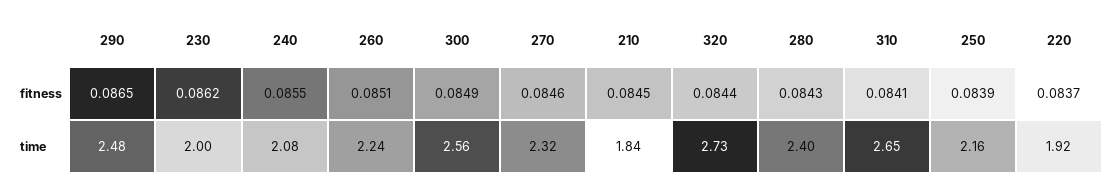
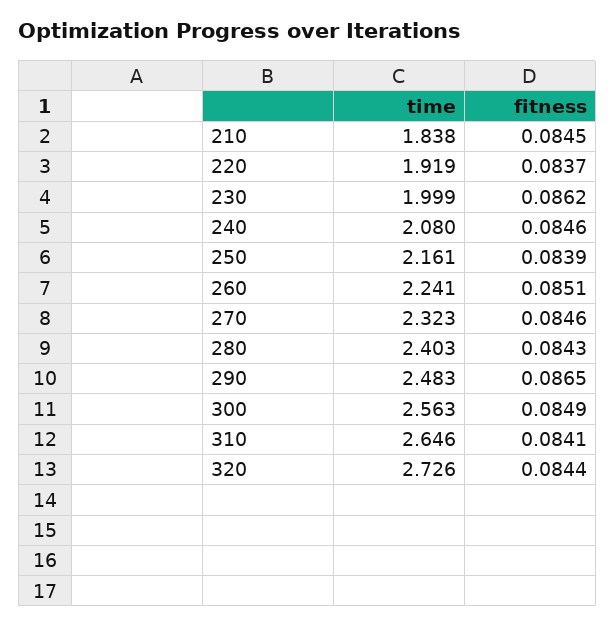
  {
    "290": {
      "fitness": 0.0865,
      "time": 2.483
    },
    "230": {
      "fitness": 0.0862,
      "time": 1.999
    },
    "240": {
-     "fitness": 0.0855,
+     "fitness": 0.0846,
      "time": 2.08
    },
    "260": {
      "fitness": 0.0851,
      "time": 2.241
    },
    "300": {
      "fitness": 0.0849,
      "time": 2.563
    },
    "270": {
      "fitness": 0.0846,
      "time": 2.323
    },
    "210": {
      "fitness": 0.0845,
      "time": 1.838
    },
    "320": {
      "fitness": 0.0844,
      "time": 2.726
    },
    "280": {
      "fitness": 0.0843,
      "time": 2.403
    },
    "310": {
      "fitness": 0.0841,
      "time": 2.646
    },
    "250": {
      "fitness": 0.0839,
      "time": 2.161
    },
    "220": {
      "fitness": 0.0837,
      "time": 1.919
    }
  }

